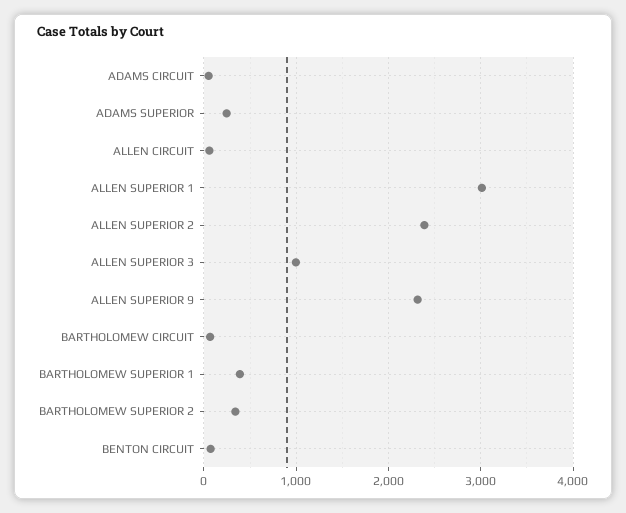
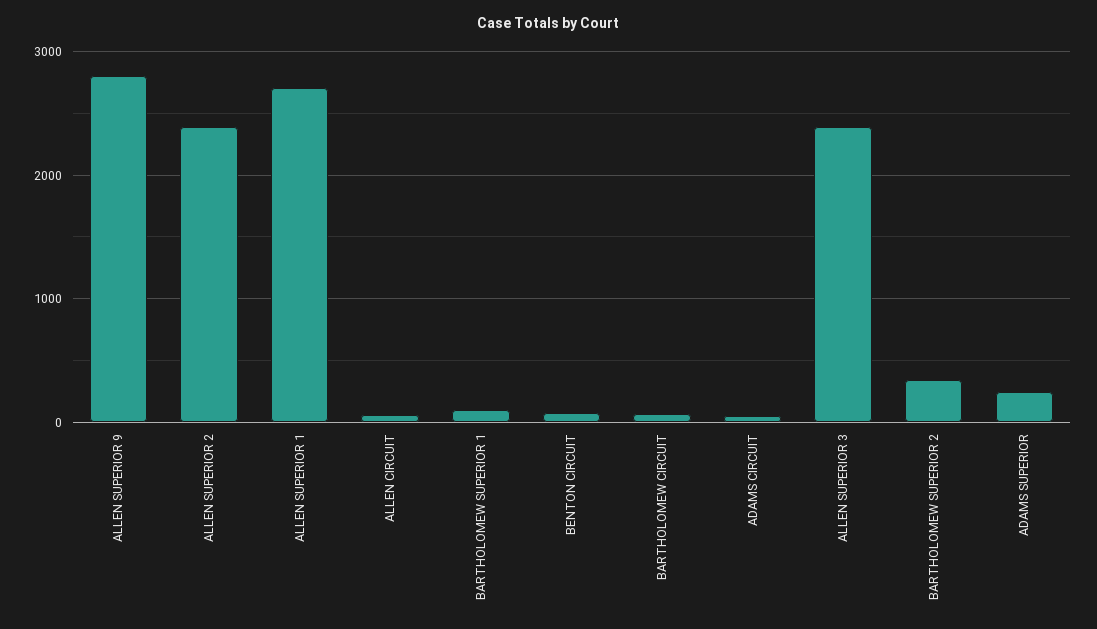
  {
    "ADAMS CIRCUIT": 100,
    "ADAMS SUPERIOR": 200,
    "ALLEN CIRCUIT": 100,
-   "ALLEN SUPERIOR 1": 3000,
+   "ALLEN SUPERIOR 1": 2700,
    "ALLEN SUPERIOR 2": 2400,
-   "ALLEN SUPERIOR 3": 1000,
+   "ALLEN SUPERIOR 3": 2400,
-   "ALLEN SUPERIOR 9": 2300,
+   "ALLEN SUPERIOR 9": 2800,
    "BARTHOLOMEW CIRCUIT": 100,
-   "BARTHOLOMEW SUPERIOR 1": 400,
+   "BARTHOLOMEW SUPERIOR 1": 100,
    "BARTHOLOMEW SUPERIOR 2": 300,
    "BENTON CIRCUIT": 100
  }

